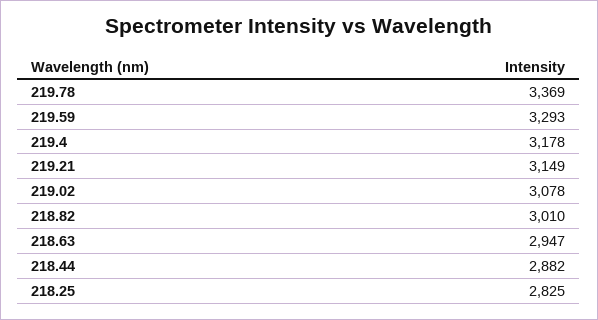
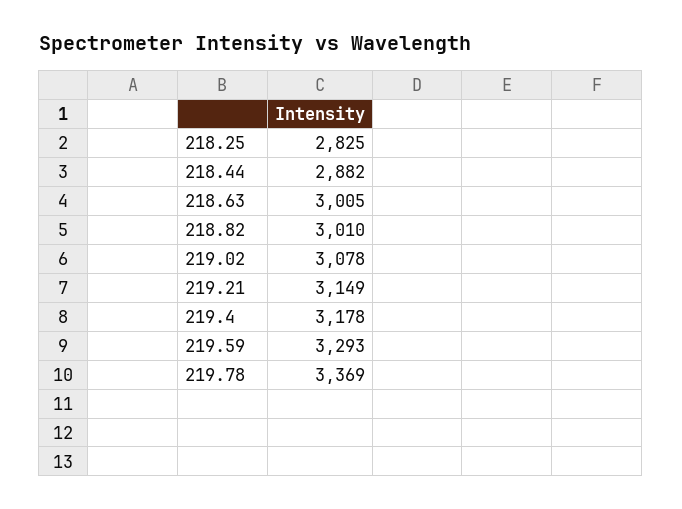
  {
    "219.78": 3369,
    "219.59": 3293,
    "219.4": 3178,
    "219.21": 3149,
    "219.02": 3078,
    "218.82": 3010,
-   "218.63": 2947,
+   "218.63": 3005,
    "218.44": 2882,
    "218.25": 2825
  }

